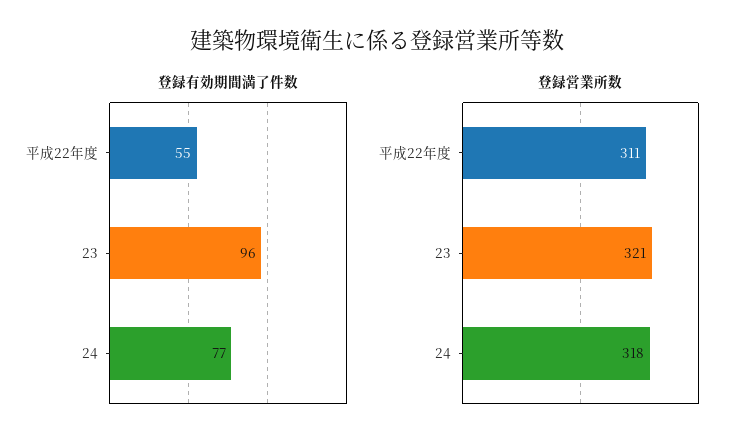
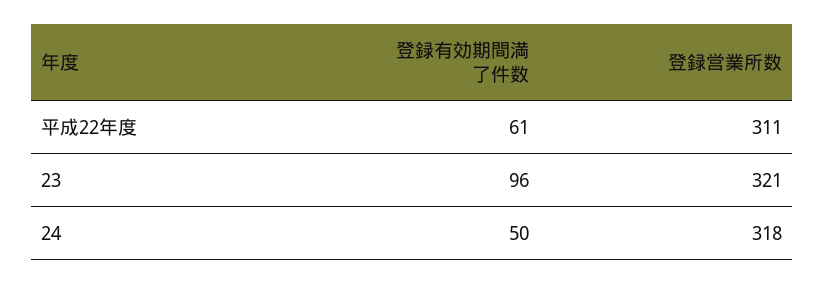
  {
    "登録有効期間満了件数": {
-     "平成22年度": 55,
+     "平成22年度": 61,
      "23": 96,
-     "24": 77
+     "24": 50
    },
    "登録営業所数": {
      "平成22年度": 311,
      "23": 321,
      "24": 318
    }
  }

